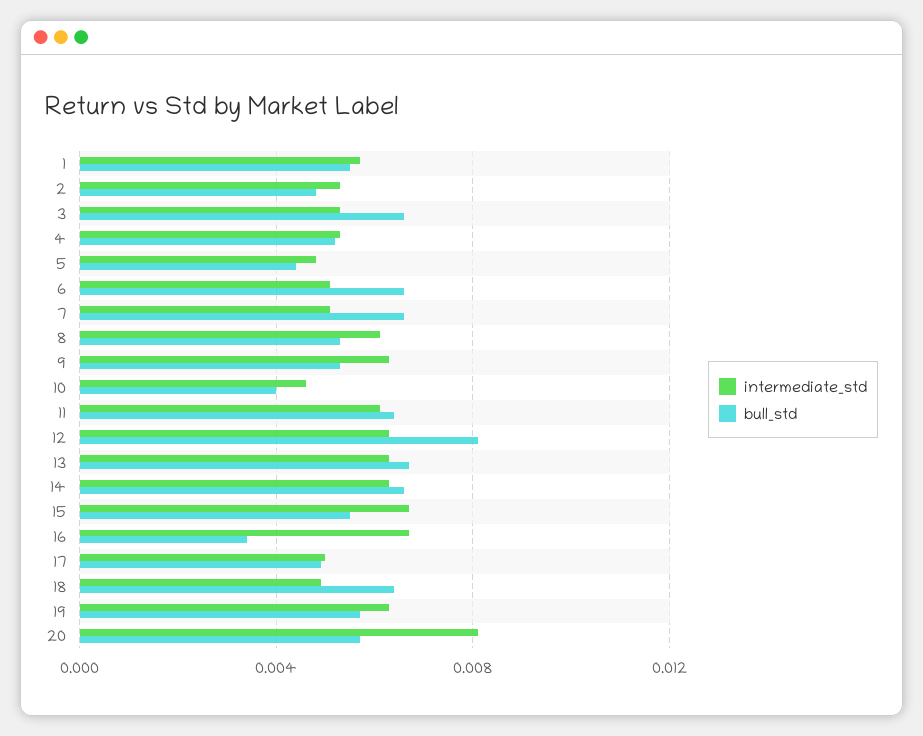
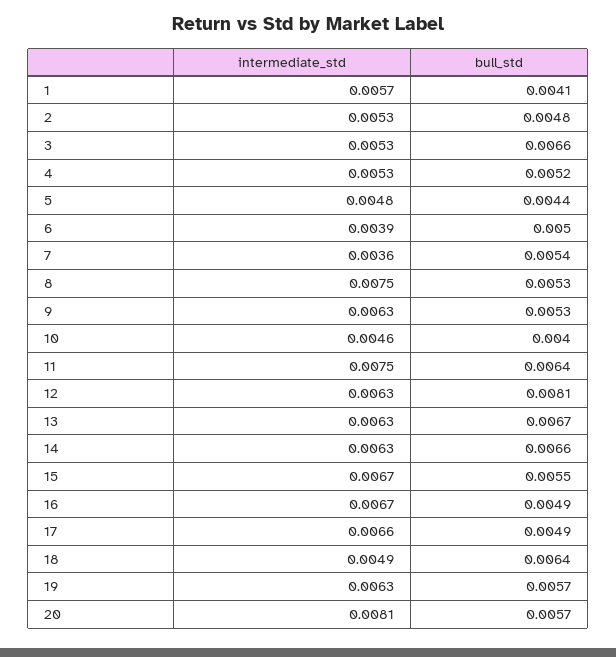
  {
    "intermediate_std": {
      "1": 0.0057,
      "2": 0.0053,
      "3": 0.0053,
      "4": 0.0053,
      "5": 0.0048,
-     "6": 0.005,
+     "6": 0.0039,
-     "7": 0.005,
+     "7": 0.0036,
-     "8": 0.006,
+     "8": 0.0075,
      "9": 0.0063,
      "10": 0.0046,
-     "11": 0.006,
+     "11": 0.0075,
      "12": 0.0063,
      "13": 0.0063,
      "14": 0.0063,
      "15": 0.0067,
      "16": 0.0067,
-     "17": 0.005,
+     "17": 0.0066,
      "18": 0.0049,
      "19": 0.0063,
      "20": 0.0081
    },
    "bull_std": {
-     "1": 0.0055,
+     "1": 0.0041,
      "2": 0.0048,
      "3": 0.0066,
      "4": 0.0052,
      "5": 0.0044,
-     "6": 0.0065,
+     "6": 0.005,
-     "7": 0.0065,
+     "7": 0.0054,
      "8": 0.0053,
      "9": 0.0053,
      "10": 0.004,
      "11": 0.0064,
      "12": 0.0081,
      "13": 0.0067,
      "14": 0.0066,
      "15": 0.0055,
-     "16": 0.0035,
+     "16": 0.0049,
      "17": 0.0049,
      "18": 0.0064,
      "19": 0.0057,
      "20": 0.0057
    }
  }

